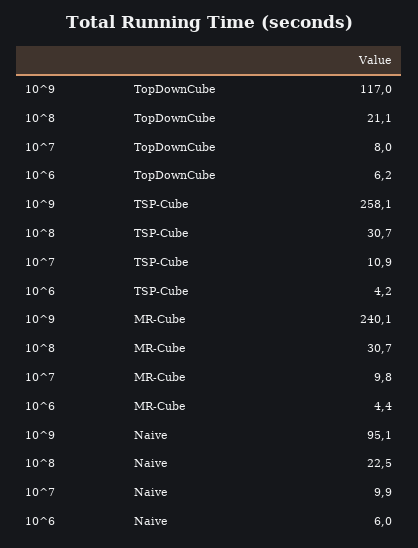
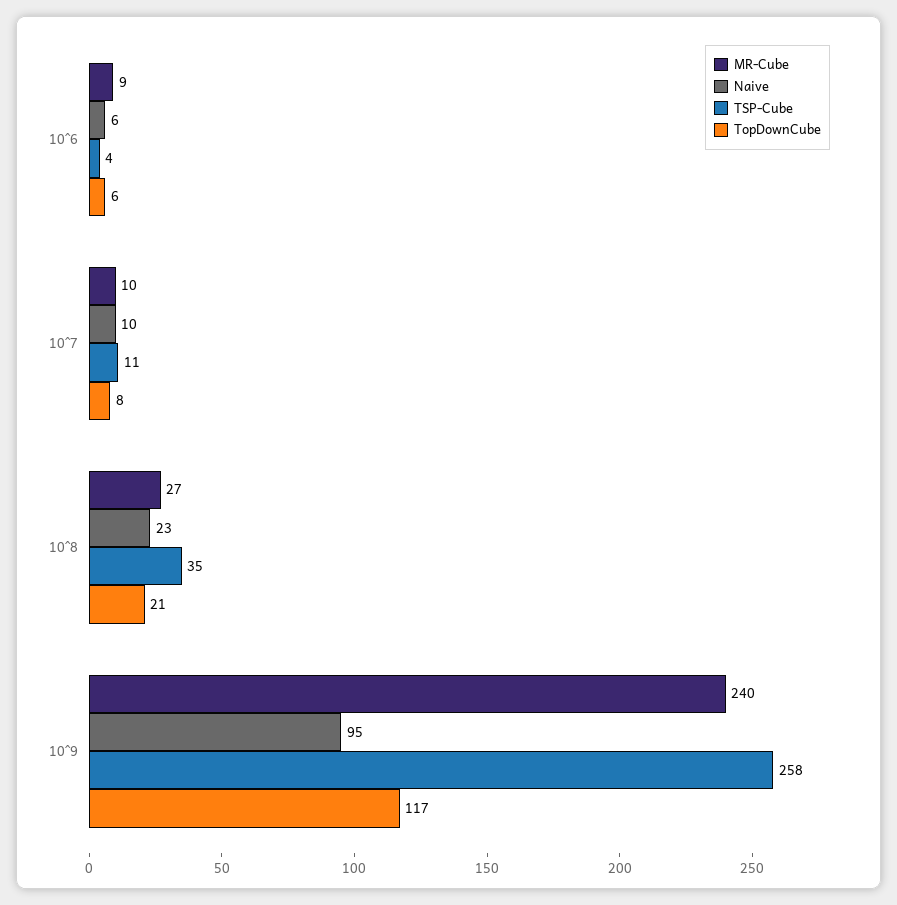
  {
    "TopDownCube": {
      "10^9": 117,
      "10^8": 21.1,
      "10^7": 8,
      "10^6": 6.2
    },
    "TSP-Cube": {
      "10^9": 258.1,
-     "10^8": 30.7,
+     "10^8": 35,
      "10^7": 10.9,
      "10^6": 4.2
    },
    "MR-Cube": {
      "10^9": 240.1,
-     "10^8": 30.7,
+     "10^8": 27,
      "10^7": 9.8,
-     "10^6": 4.4
+     "10^6": 9
    },
    "Naive": {
      "10^9": 95.1,
      "10^8": 22.5,
      "10^7": 9.9,
      "10^6": 6
    }
  }

